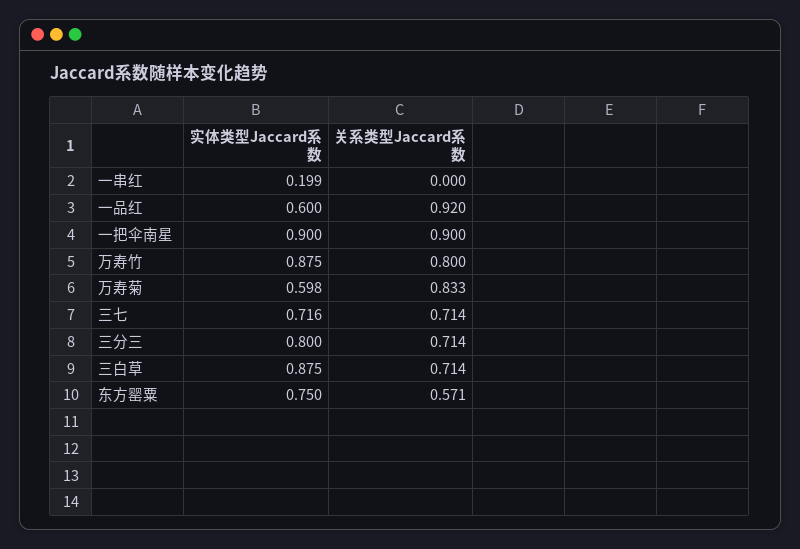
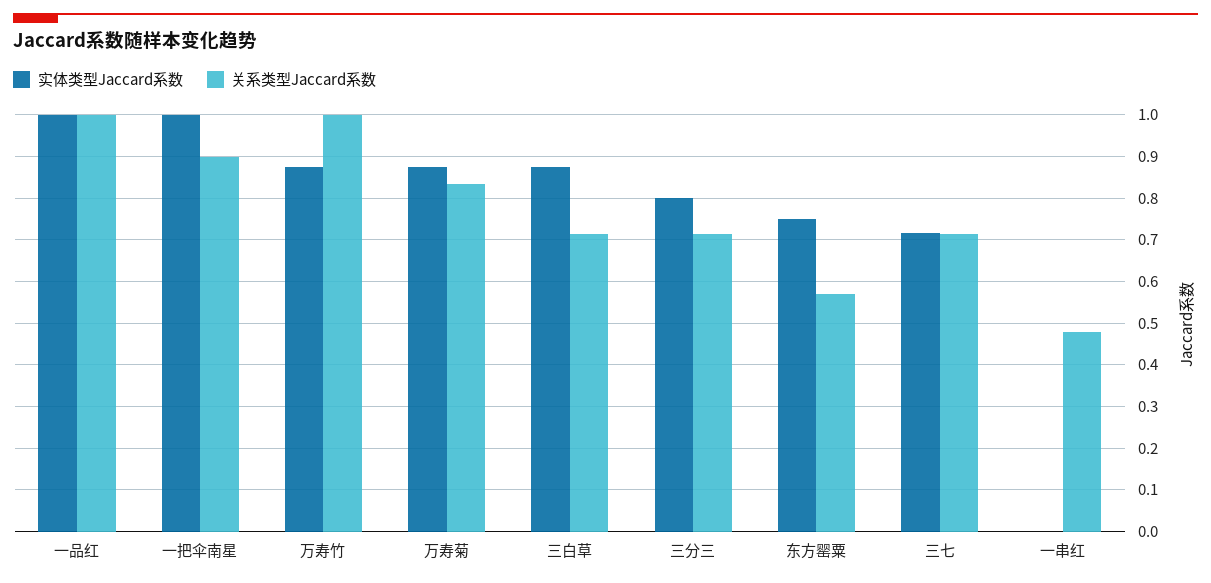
  {
    "实体类型Jaccard系数": {
-     "一串红": 0.199,
+     "一串红": 0,
-     "一品红": 0.6,
+     "一品红": 1,
-     "一把伞南星": 0.9,
+     "一把伞南星": 1,
      "万寿竹": 0.875,
-     "万寿菊": 0.598,
+     "万寿菊": 0.88,
      "三七": 0.716,
      "三分三": 0.8,
      "三白草": 0.875,
      "东方罂粟": 0.75
    },
    "关系类型Jaccard系数": {
-     "一串红": 0,
+     "一串红": 0.48,
-     "一品红": 0.92,
+     "一品红": 1,
      "一把伞南星": 0.9,
-     "万寿竹": 0.8,
+     "万寿竹": 1,
      "万寿菊": 0.833,
      "三七": 0.714,
      "三分三": 0.714,
      "三白草": 0.714,
      "东方罂粟": 0.571
    }
  }

